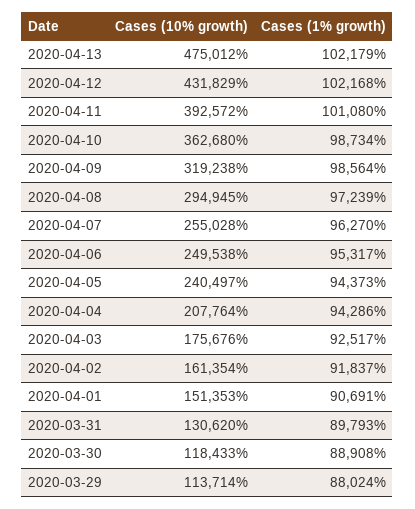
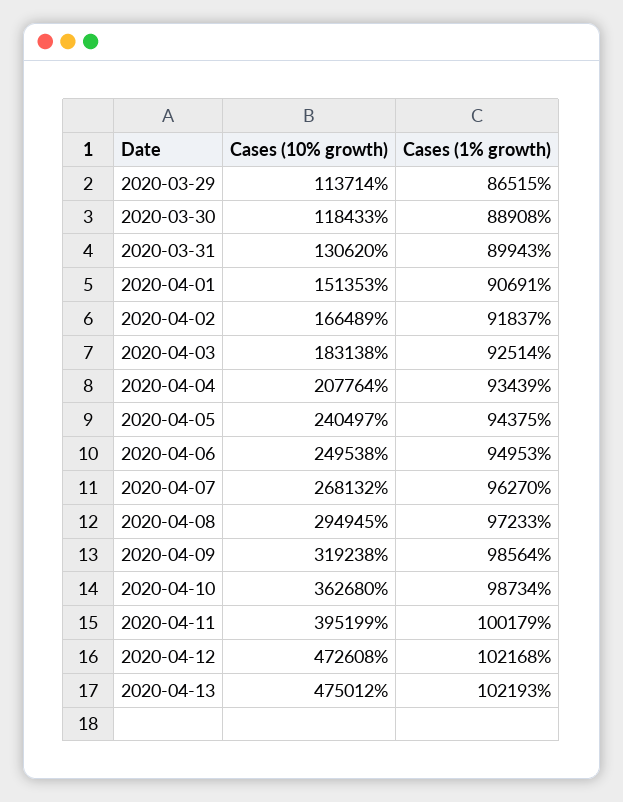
  {
    "Cases (10% growth)": {
      "2020-04-13": 475012,
-     "2020-04-12": 431829,
+     "2020-04-12": 472608,
-     "2020-04-11": 392572,
+     "2020-04-11": 395199,
      "2020-04-10": 362680,
      "2020-04-09": 319238,
      "2020-04-08": 294945,
-     "2020-04-07": 255028,
+     "2020-04-07": 268132,
      "2020-04-06": 249538,
      "2020-04-05": 240497,
      "2020-04-04": 207764,
-     "2020-04-03": 175676,
+     "2020-04-03": 183138,
-     "2020-04-02": 161354,
+     "2020-04-02": 166489,
      "2020-04-01": 151353,
      "2020-03-31": 130620,
      "2020-03-30": 118433,
      "2020-03-29": 113714
    },
    "Cases (1% growth)": {
-     "2020-04-13": 102179,
+     "2020-04-13": 102193,
      "2020-04-12": 102168,
-     "2020-04-11": 101080,
+     "2020-04-11": 100179,
      "2020-04-10": 98734,
      "2020-04-09": 98564,
-     "2020-04-08": 97239,
+     "2020-04-08": 97233,
      "2020-04-07": 96270,
-     "2020-04-06": 95317,
+     "2020-04-06": 94953,
-     "2020-04-05": 94373,
+     "2020-04-05": 94375,
-     "2020-04-04": 94286,
+     "2020-04-04": 93439,
-     "2020-04-03": 92517,
+     "2020-04-03": 92514,
      "2020-04-02": 91837,
      "2020-04-01": 90691,
-     "2020-03-31": 89793,
+     "2020-03-31": 89943,
      "2020-03-30": 88908,
-     "2020-03-29": 88024
+     "2020-03-29": 86515
    }
  }

